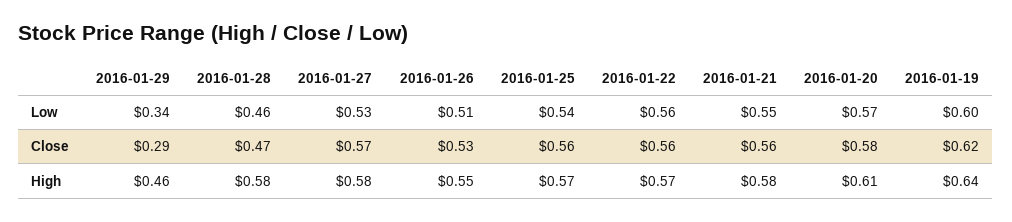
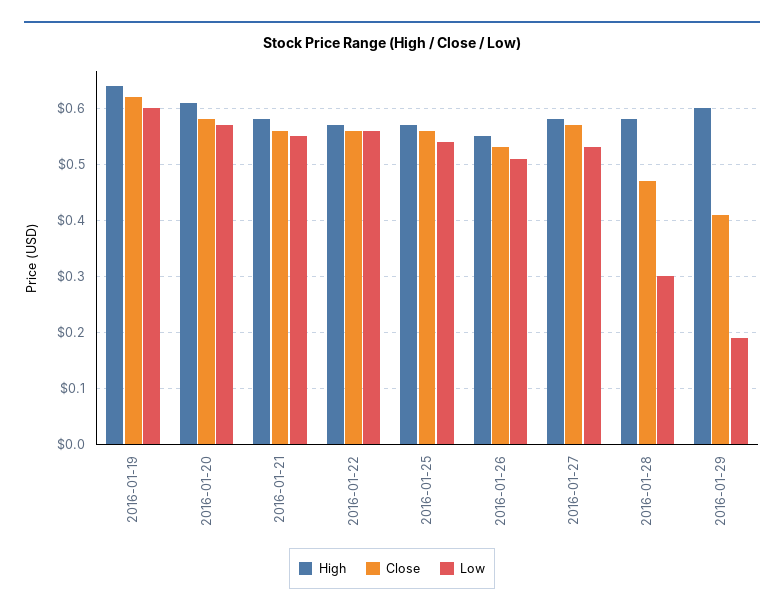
  {
    "Low": {
-     "2016-01-29": 0.34,
+     "2016-01-29": 0.2,
-     "2016-01-28": 0.46,
+     "2016-01-28": 0.3,
      "2016-01-27": 0.53,
      "2016-01-26": 0.51,
      "2016-01-25": 0.54,
      "2016-01-22": 0.56,
      "2016-01-21": 0.55,
      "2016-01-20": 0.57,
      "2016-01-19": 0.6
    },
    "Close": {
-     "2016-01-29": 0.29,
+     "2016-01-29": 0.4,
      "2016-01-28": 0.47,
      "2016-01-27": 0.57,
      "2016-01-26": 0.53,
      "2016-01-25": 0.56,
      "2016-01-22": 0.56,
      "2016-01-21": 0.56,
      "2016-01-20": 0.58,
      "2016-01-19": 0.62
    },
    "High": {
-     "2016-01-29": 0.46,
+     "2016-01-29": 0.6,
      "2016-01-28": 0.58,
      "2016-01-27": 0.58,
      "2016-01-26": 0.55,
      "2016-01-25": 0.57,
      "2016-01-22": 0.57,
      "2016-01-21": 0.58,
      "2016-01-20": 0.61,
      "2016-01-19": 0.64
    }
  }

